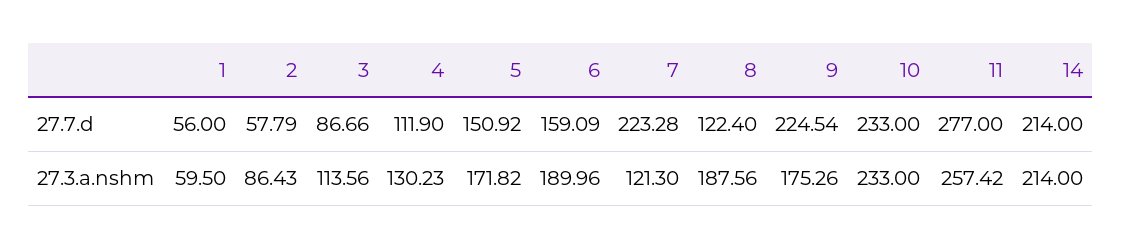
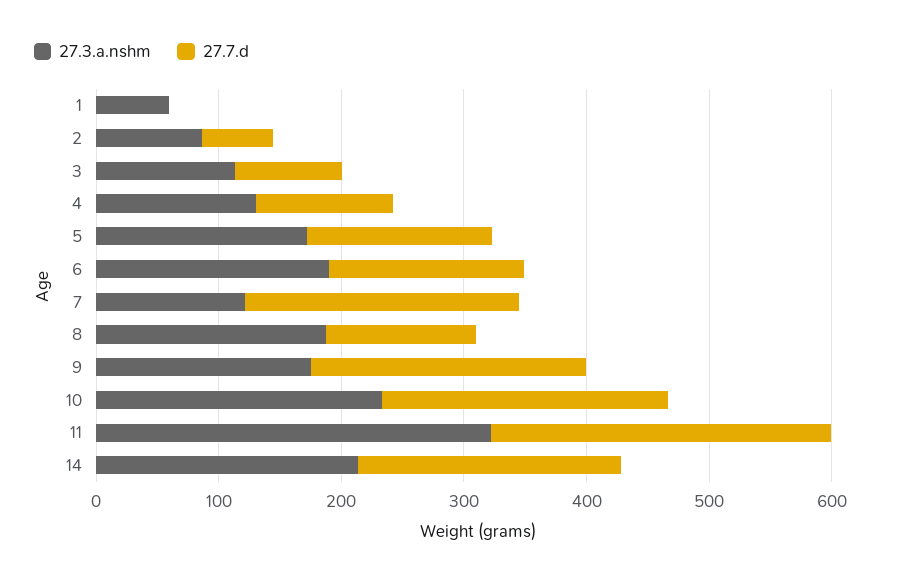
  {
    "27.7.d": {
-     "1": 56,
+     "1": 0,
      "2": 57.79,
      "3": 86.66,
      "4": 111.9,
      "5": 150.92,
      "6": 159.09,
      "7": 223.28,
      "8": 122.4,
      "9": 224.54,
      "10": 233,
      "11": 277,
      "14": 214
    },
    "27.3.a.nshm": {
      "1": 59.5,
      "2": 86.43,
      "3": 113.56,
      "4": 130.23,
      "5": 171.82,
      "6": 189.96,
      "7": 121.3,
      "8": 187.56,
      "9": 175.26,
      "10": 233,
-     "11": 257.42,
+     "11": 320,
      "14": 214
    }
  }

